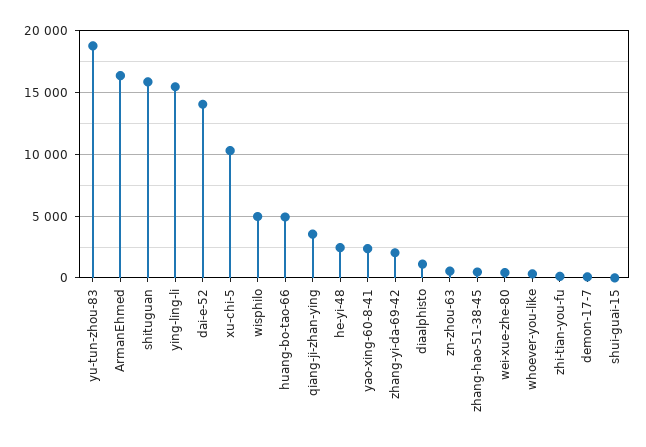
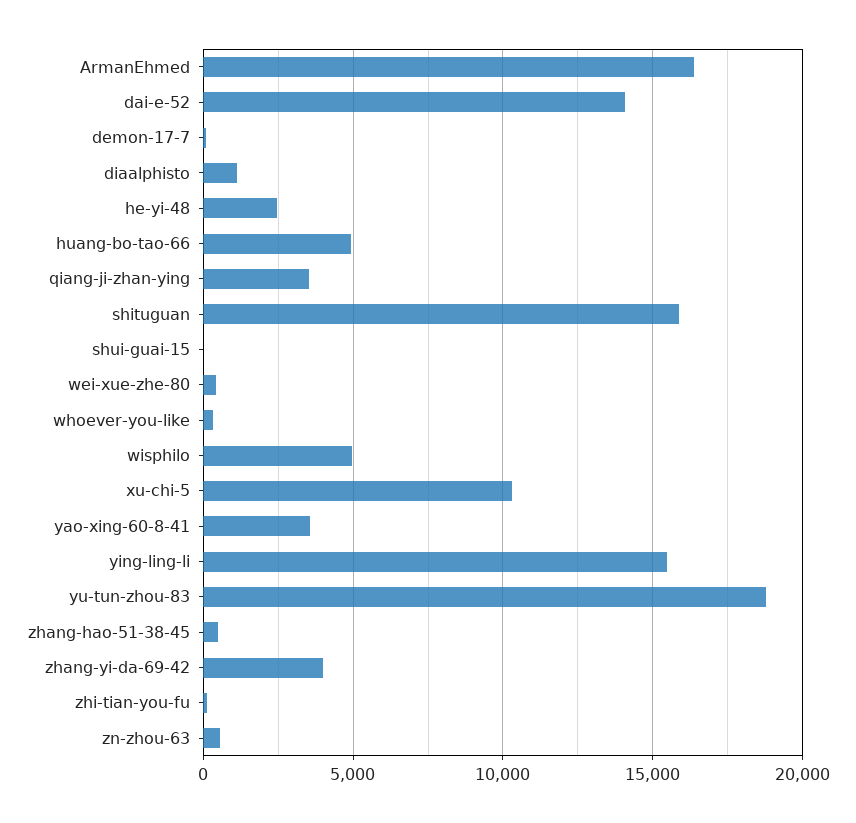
  {
    "yu-tun-zhou-83": 19000,
    "ArmanEhmed": 16500,
    "shituguan": 16000,
    "ying-ling-li": 15500,
    "dai-e-52": 14000,
    "xu-chi-5": 10500,
    "wisphilo": 5000,
    "huang-bo-tao-66": 5000,
    "qiang-ji-zhan-ying": 3500,
    "he-yi-48": 2500,
-   "yao-xing-60-8-41": 2500,
+   "yao-xing-60-8-41": 3500,
-   "zhang-yi-da-69-42": 2000,
+   "zhang-yi-da-69-42": 4000,
    "diaalphisto": 1000,
    "zn-zhou-63": 500,
    "zhang-hao-51-38-45": 500,
    "wei-xue-zhe-80": 500,
    "whoever-you-like": 500,
    "zhi-tian-you-fu": 0,
    "demon-17-7": 0,
    "shui-guai-15": 0
  }

